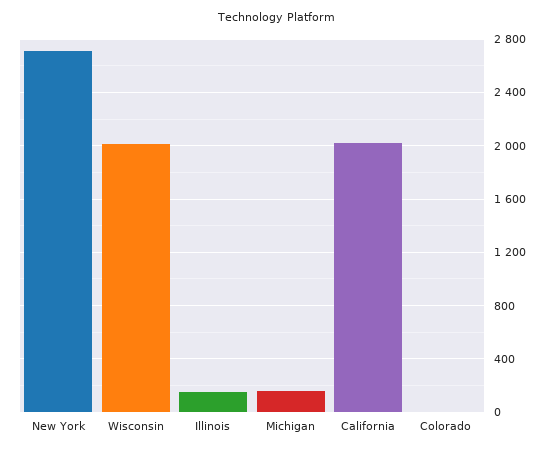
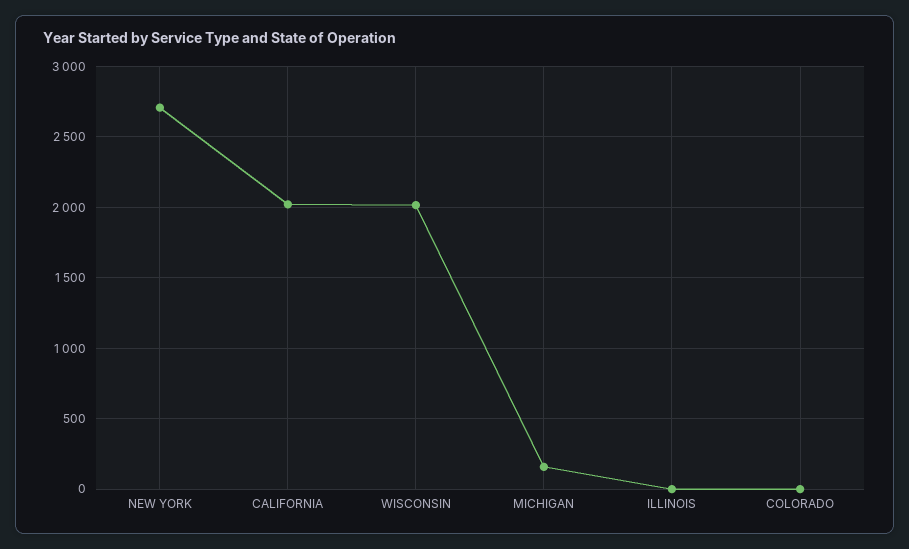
  {
    "New York": 2700,
    "Wisconsin": 2000,
-   "Illinois": 150,
+   "Illinois": 0,
    "Michigan": 150,
    "California": 2000,
    "Colorado": 0
  }

